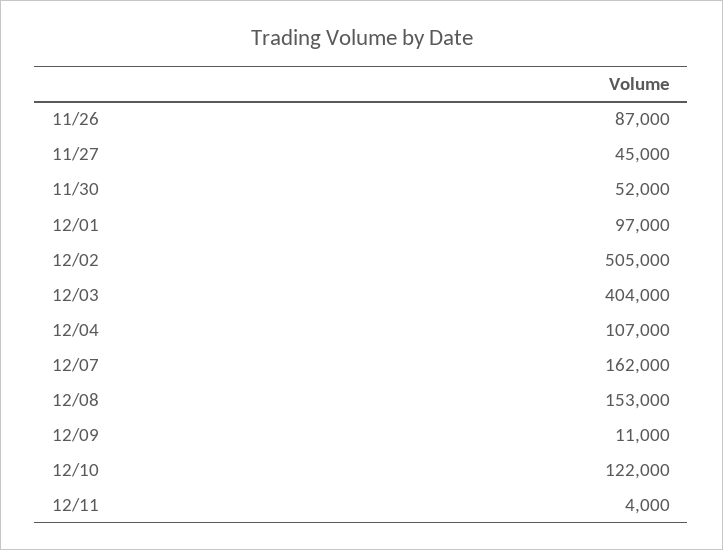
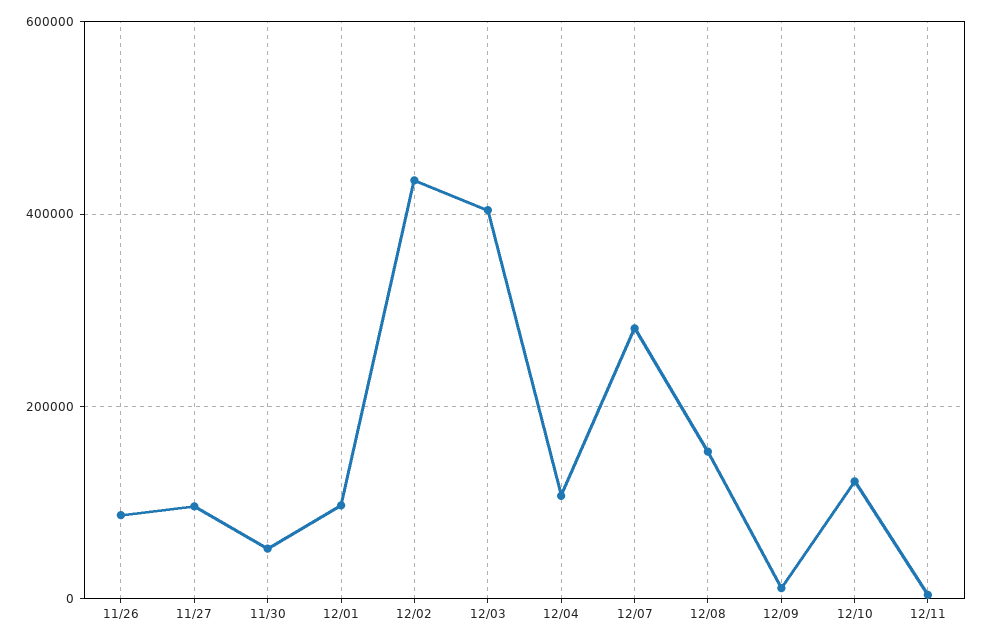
  {
    "11/26": 87000,
-   "11/27": 45000,
+   "11/27": 100000,
    "11/30": 52000,
    "12/01": 97000,
-   "12/02": 505000,
+   "12/02": 440000,
    "12/03": 404000,
    "12/04": 107000,
-   "12/07": 162000,
+   "12/07": 280000,
    "12/08": 153000,
    "12/09": 11000,
    "12/10": 122000,
    "12/11": 4000
  }

